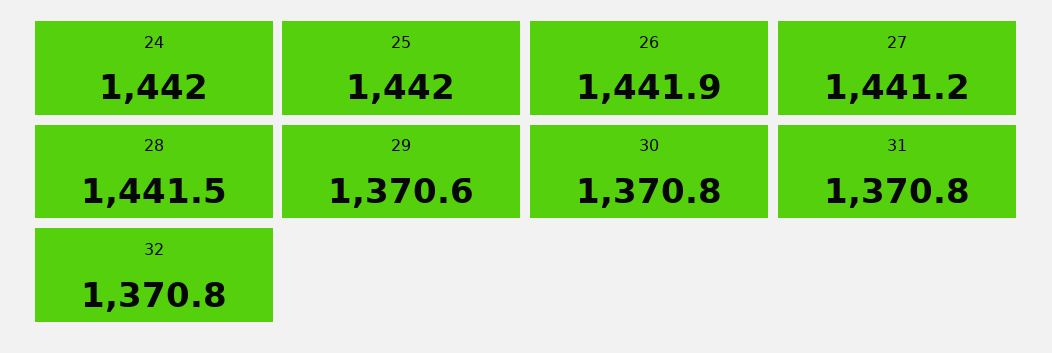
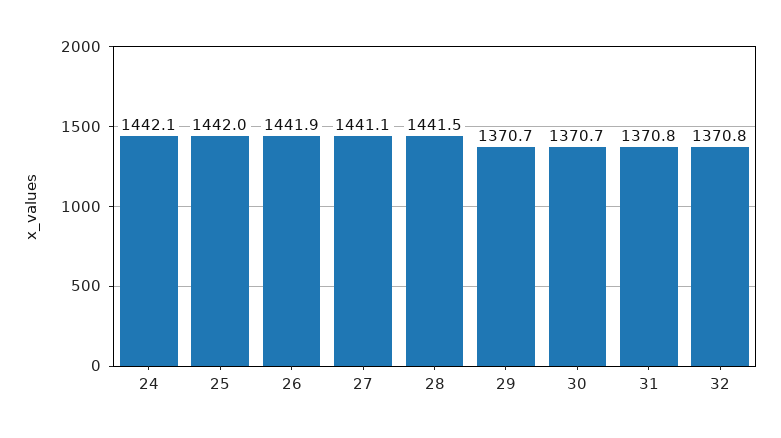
  {
-   "24": 1442,
+   "24": 1442.1,
    "25": 1442,
    "26": 1441.9,
-   "27": 1441.2,
+   "27": 1441.1,
    "28": 1441.5,
-   "29": 1370.6,
+   "29": 1370.7,
-   "30": 1370.8,
+   "30": 1370.7,
    "31": 1370.8,
    "32": 1370.8
  }

